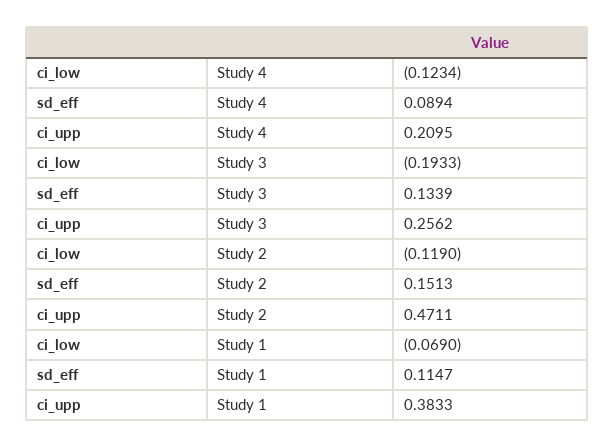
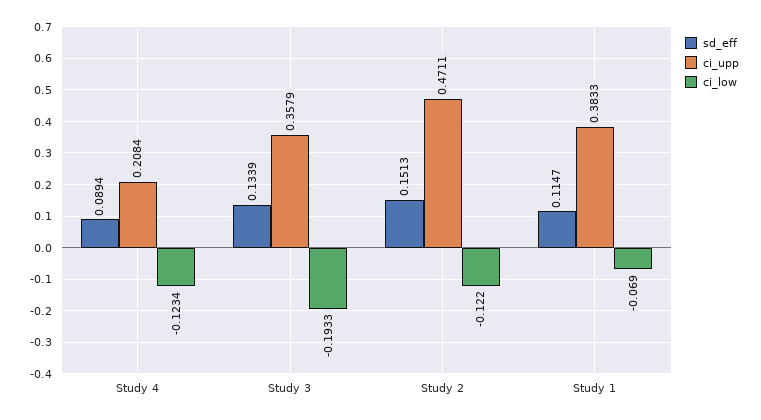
  {
    "ci_low": {
      "Study 4": -0.1234,
      "Study 3": -0.1933,
-     "Study 2": -0.119,
+     "Study 2": -0.122,
      "Study 1": -0.069
    },
    "sd_eff": {
      "Study 4": 0.0894,
      "Study 3": 0.1339,
      "Study 2": 0.1513,
      "Study 1": 0.1147
    },
    "ci_upp": {
-     "Study 4": 0.2095,
+     "Study 4": 0.2084,
-     "Study 3": 0.2562,
+     "Study 3": 0.3579,
      "Study 2": 0.4711,
      "Study 1": 0.3833
    }
  }

